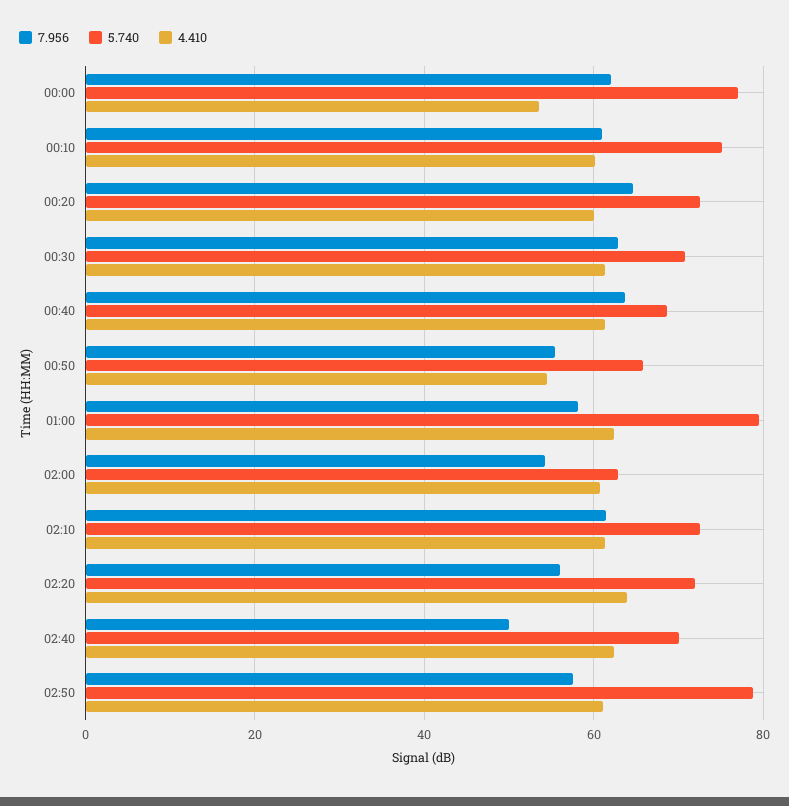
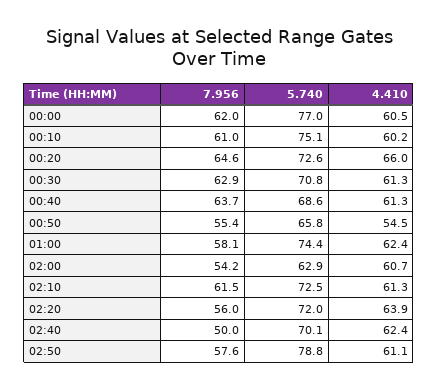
  {
    "7.956": {
      "00:00": 62,
      "00:10": 61,
      "00:20": 64.6,
      "00:30": 62.9,
      "00:40": 63.7,
      "00:50": 55.4,
      "01:00": 58.1,
      "02:00": 54.2,
      "02:10": 61.5,
      "02:20": 56,
      "02:40": 50,
      "02:50": 57.6
    },
    "5.740": {
      "00:00": 77,
      "00:10": 75.1,
      "00:20": 72.6,
      "00:30": 70.8,
      "00:40": 68.6,
      "00:50": 65.8,
-     "01:00": 80,
+     "01:00": 74.4,
      "02:00": 62.9,
      "02:10": 72.5,
      "02:20": 72,
      "02:40": 70.1,
      "02:50": 78.8
    },
    "4.410": {
-     "00:00": 54,
+     "00:00": 60.5,
      "00:10": 60.2,
-     "00:20": 60,
+     "00:20": 66,
      "00:30": 61.3,
      "00:40": 61.3,
      "00:50": 54.5,
      "01:00": 62.4,
      "02:00": 60.7,
      "02:10": 61.3,
      "02:20": 63.9,
      "02:40": 62.4,
      "02:50": 61.1
    }
  }

